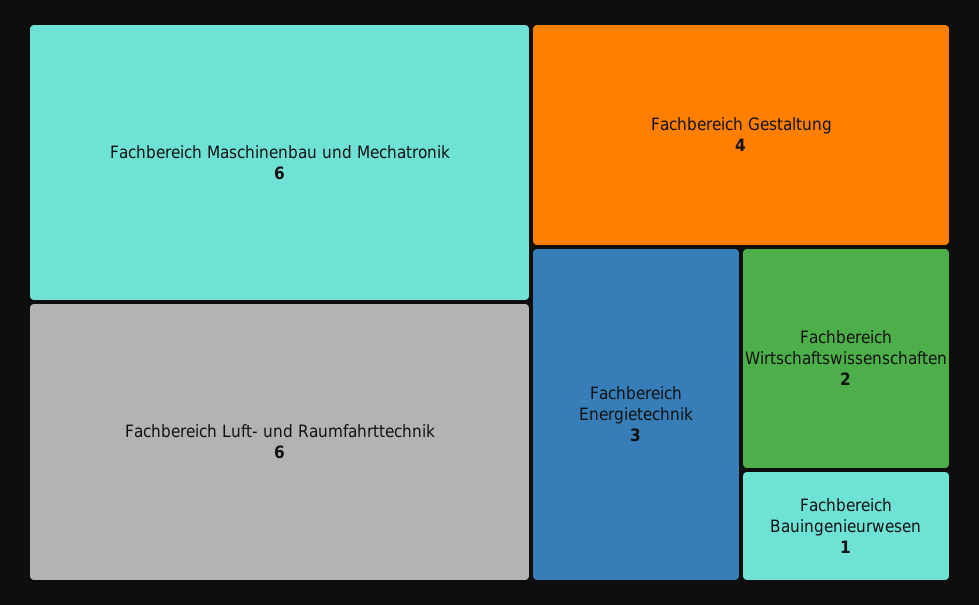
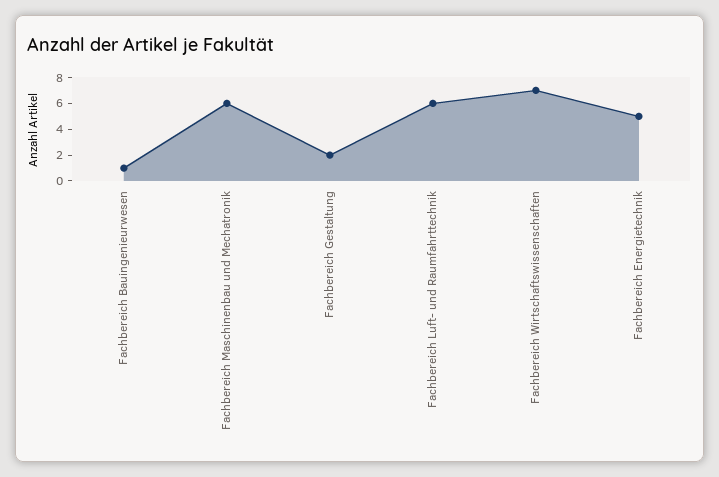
  {
    "Fachbereich Maschinenbau und Mechatronik": 6,
    "Fachbereich Luft- und Raumfahrttechnik": 6,
-   "Fachbereich Gestaltung": 4,
+   "Fachbereich Gestaltung": 2,
-   "Fachbereich Energietechnik": 3,
+   "Fachbereich Energietechnik": 5,
-   "Fachbereich Wirtschaftswissenschaften": 2,
+   "Fachbereich Wirtschaftswissenschaften": 7,
    "Fachbereich Bauingenieurwesen": 1
  }

